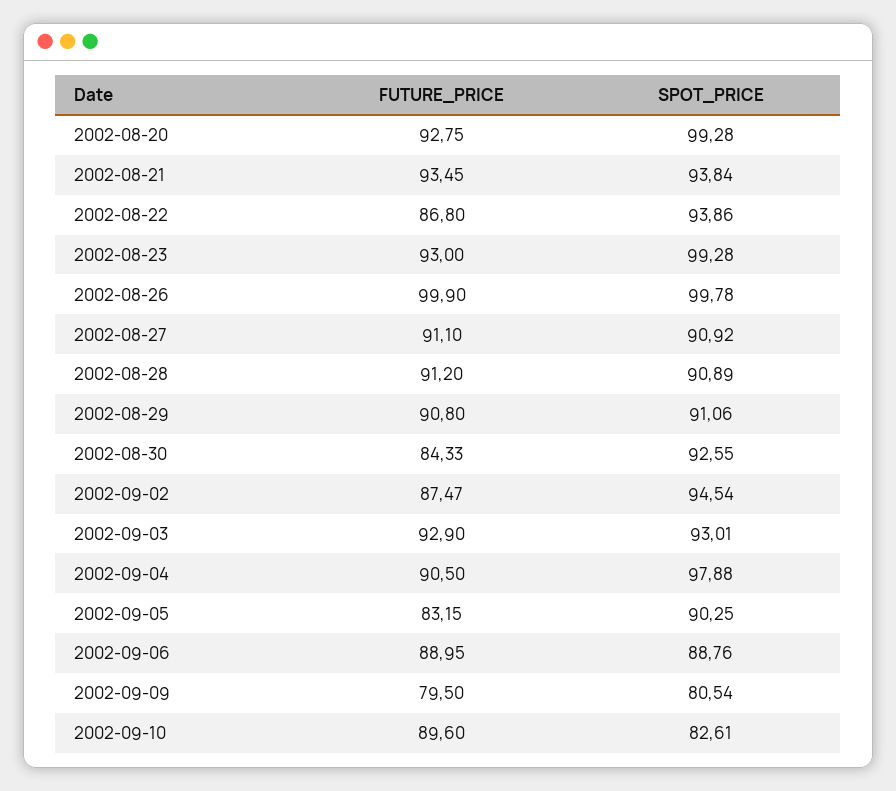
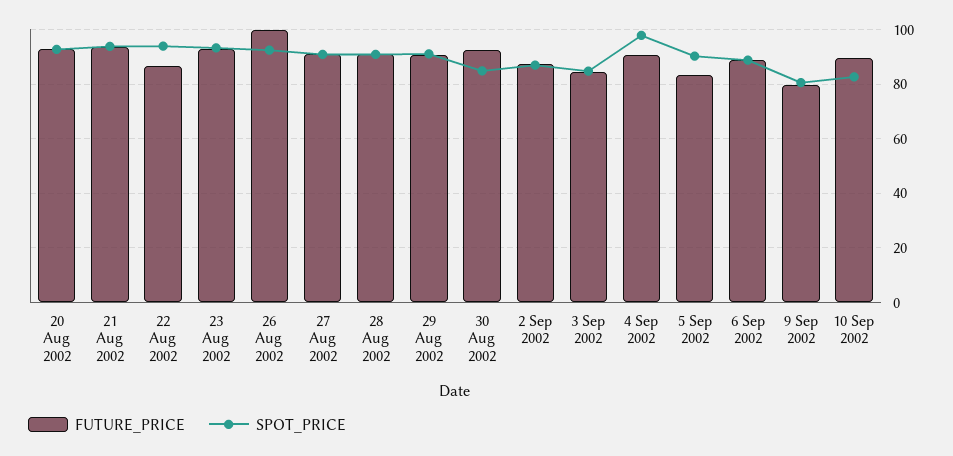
  {
    "FUTURE_PRICE": {
      "2002-08-20": 92.75,
      "2002-08-21": 93.45,
      "2002-08-22": 86.8,
      "2002-08-23": 93,
      "2002-08-26": 99.9,
      "2002-08-27": 91.1,
      "2002-08-28": 91.2,
      "2002-08-29": 90.8,
-     "2002-08-30": 84.33,
+     "2002-08-30": 92.5,
      "2002-09-02": 87.47,
-     "2002-09-03": 92.9,
+     "2002-09-03": 85,
      "2002-09-04": 90.5,
      "2002-09-05": 83.15,
      "2002-09-06": 88.95,
      "2002-09-09": 79.5,
      "2002-09-10": 89.6
    },
    "SPOT_PRICE": {
-     "2002-08-20": 99.28,
+     "2002-08-20": 92.5,
      "2002-08-21": 93.84,
      "2002-08-22": 93.86,
-     "2002-08-23": 99.28,
+     "2002-08-23": 92.5,
-     "2002-08-26": 99.78,
+     "2002-08-26": 92.5,
      "2002-08-27": 90.92,
      "2002-08-28": 90.89,
      "2002-08-29": 91.06,
-     "2002-08-30": 92.55,
+     "2002-08-30": 85,
-     "2002-09-02": 94.54,
+     "2002-09-02": 87.5,
-     "2002-09-03": 93.01,
+     "2002-09-03": 85,
      "2002-09-04": 97.88,
      "2002-09-05": 90.25,
      "2002-09-06": 88.76,
      "2002-09-09": 80.54,
      "2002-09-10": 82.61
    }
  }

